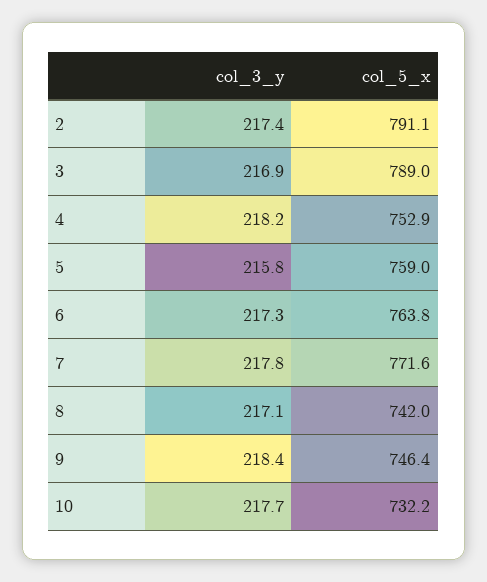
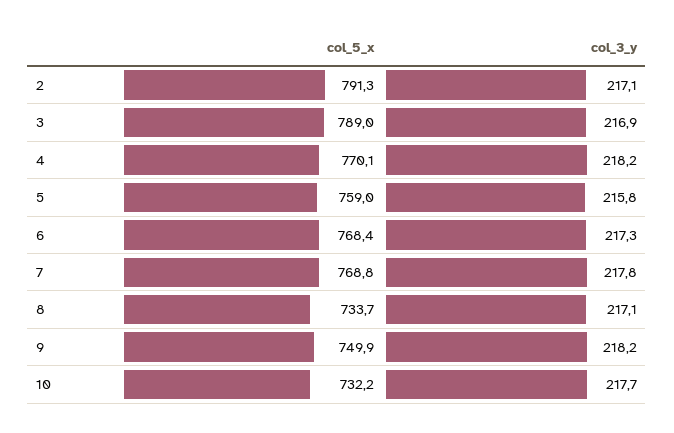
  {
    "col_3_y": {
-     "2": 217.4,
+     "2": 217.1,
      "3": 216.9,
      "4": 218.2,
      "5": 215.8,
      "6": 217.3,
      "7": 217.8,
      "8": 217.1,
-     "9": 218.4,
+     "9": 218.2,
      "10": 217.7
    },
    "col_5_x": {
-     "2": 791.1,
+     "2": 791.3,
      "3": 789,
-     "4": 752.9,
+     "4": 770.1,
      "5": 759,
-     "6": 763.8,
+     "6": 768.4,
-     "7": 771.6,
+     "7": 768.8,
-     "8": 742,
+     "8": 733.7,
-     "9": 746.4,
+     "9": 749.9,
      "10": 732.2
    }
  }

